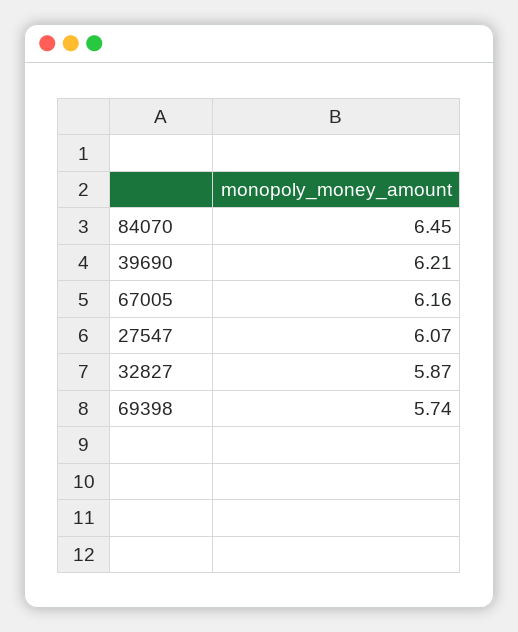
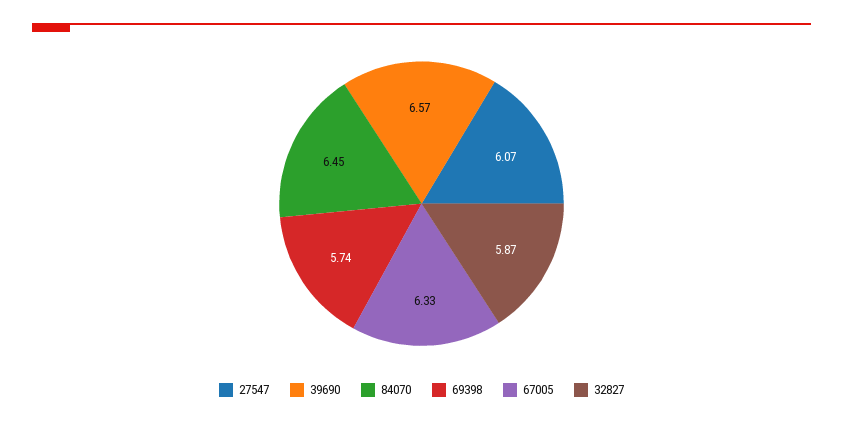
  {
    "84070": 6.45,
-   "39690": 6.21,
+   "39690": 6.57,
-   "67005": 6.16,
+   "67005": 6.33,
    "27547": 6.07,
    "32827": 5.87,
    "69398": 5.74
  }

